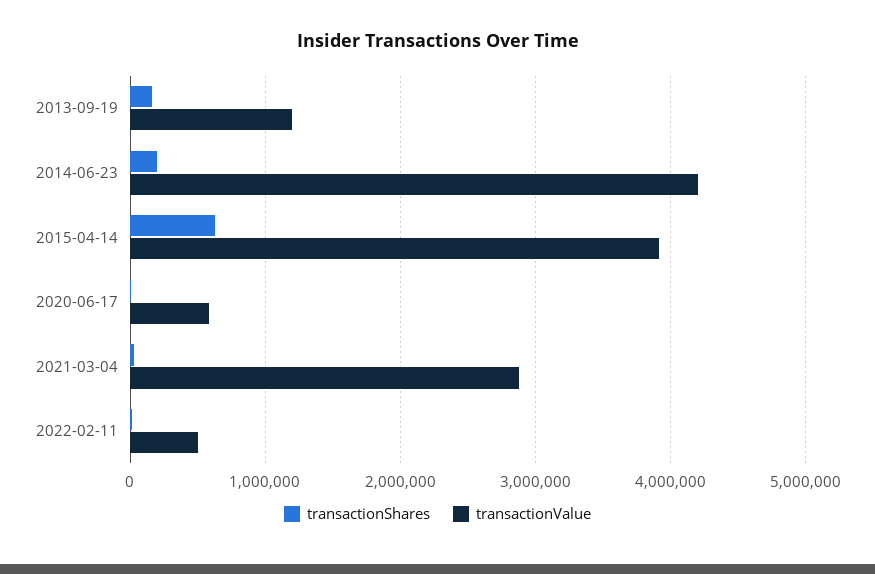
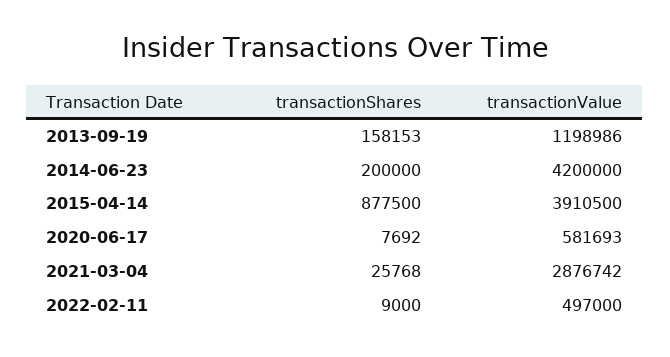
  {
    "transactionShares": {
      "2013-09-19": 158153,
      "2014-06-23": 200000,
-     "2015-04-14": 600000,
+     "2015-04-14": 877500,
      "2020-06-17": 7692,
      "2021-03-04": 25768,
      "2022-02-11": 9000
    },
    "transactionValue": {
      "2013-09-19": 1198986,
      "2014-06-23": 4200000,
      "2015-04-14": 3910500,
      "2020-06-17": 581693,
      "2021-03-04": 2876742,
      "2022-02-11": 497000
    }
  }

